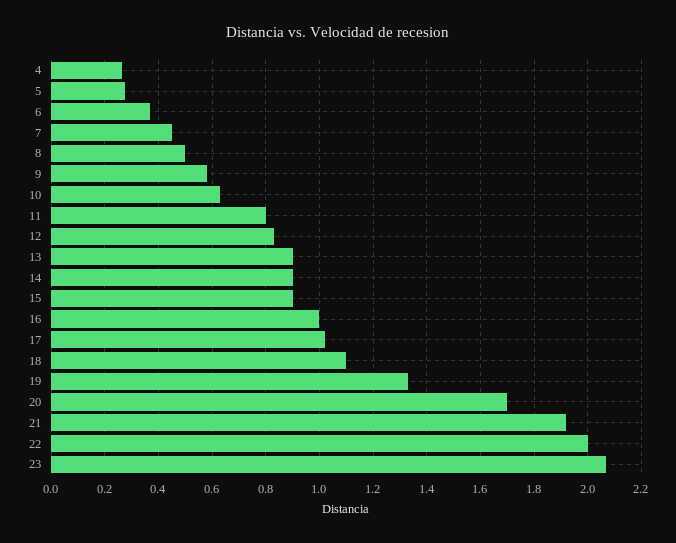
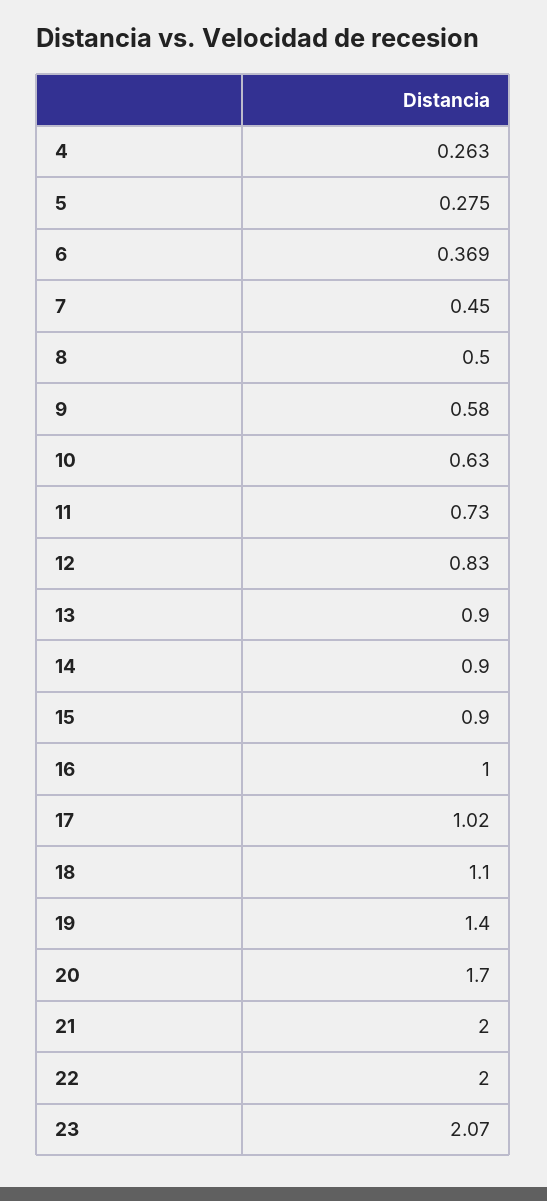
  {
    "4": 0.263,
    "5": 0.275,
    "6": 0.369,
    "7": 0.45,
    "8": 0.5,
    "9": 0.58,
    "10": 0.63,
-   "11": 0.8,
+   "11": 0.73,
    "12": 0.83,
    "13": 0.9,
    "14": 0.9,
    "15": 0.9,
    "16": 1,
    "17": 1.02,
    "18": 1.1,
-   "19": 1.325,
+   "19": 1.4,
    "20": 1.7,
-   "21": 1.925,
+   "21": 2,
    "22": 2,
    "23": 2.07
  }

